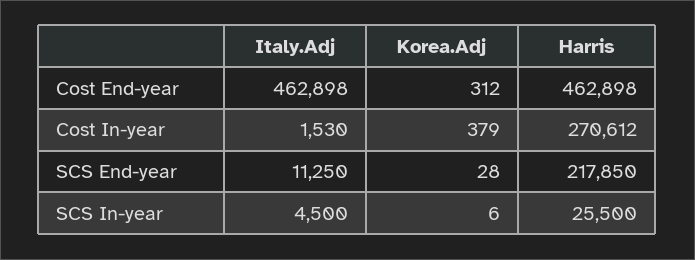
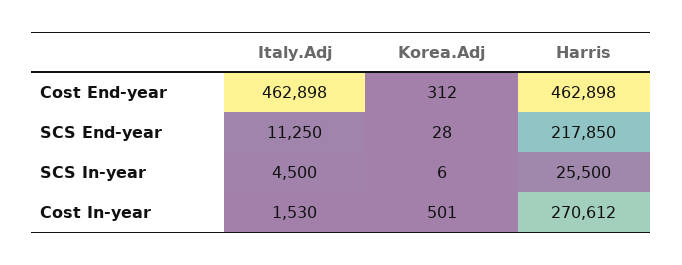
  {
    "Italy.Adj": {
      "Cost End-year": 462898,
      "Cost In-year": 1530,
      "SCS End-year": 11250,
      "SCS In-year": 4500
    },
    "Korea.Adj": {
      "Cost End-year": 312,
-     "Cost In-year": 379,
+     "Cost In-year": 501,
      "SCS End-year": 28,
      "SCS In-year": 6
    },
    "Harris": {
      "Cost End-year": 462898,
      "Cost In-year": 270612,
      "SCS End-year": 217850,
      "SCS In-year": 25500
    }
  }

